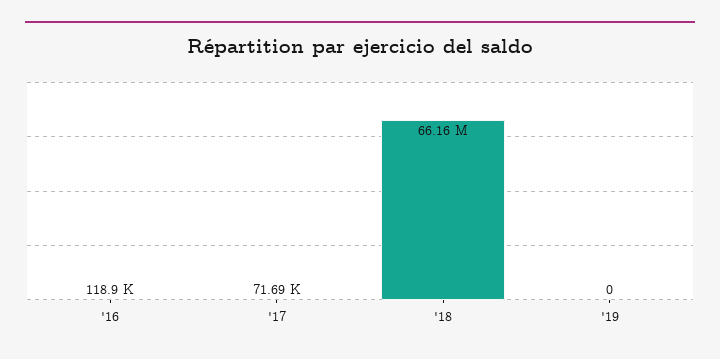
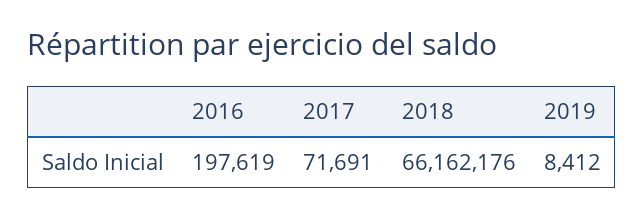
  {
-   "'16": 118900,
+   "'16": 197619,
    "'17": 71691,
    "'18": 66162176,
-   "'19": 0
+   "'19": 8412
  }

